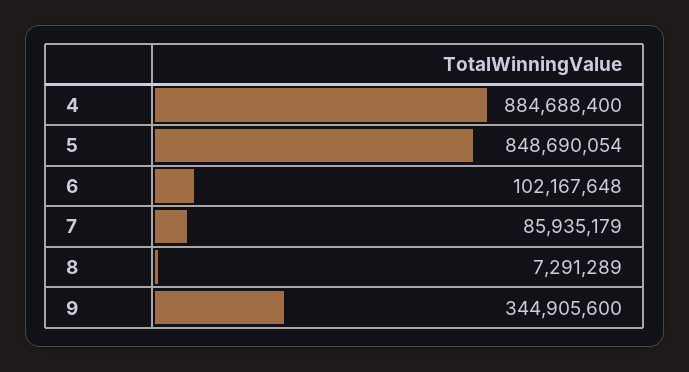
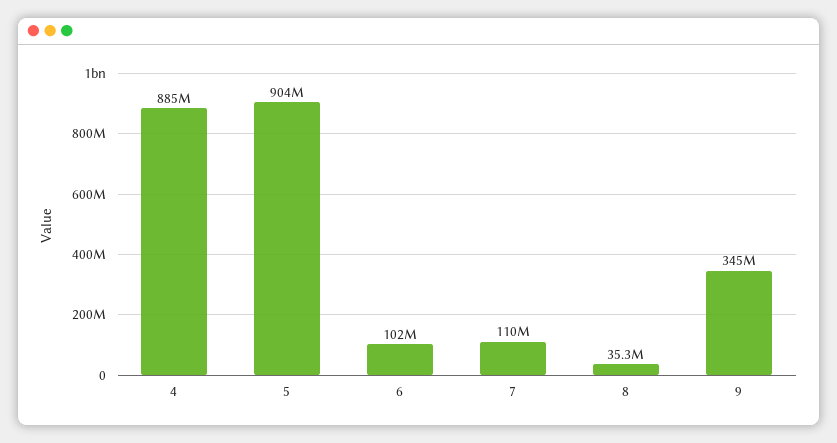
  {
    "4": 884688400,
-   "5": 848690054,
+   "5": 904000000,
    "6": 102167648,
-   "7": 85935179,
+   "7": 110000000,
-   "8": 7291289,
+   "8": 35300000,
    "9": 344905600
  }

